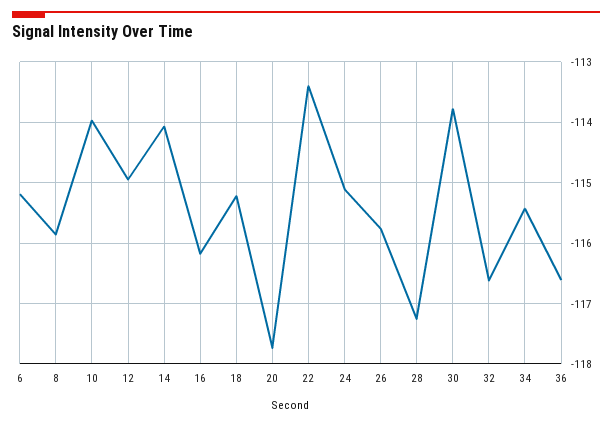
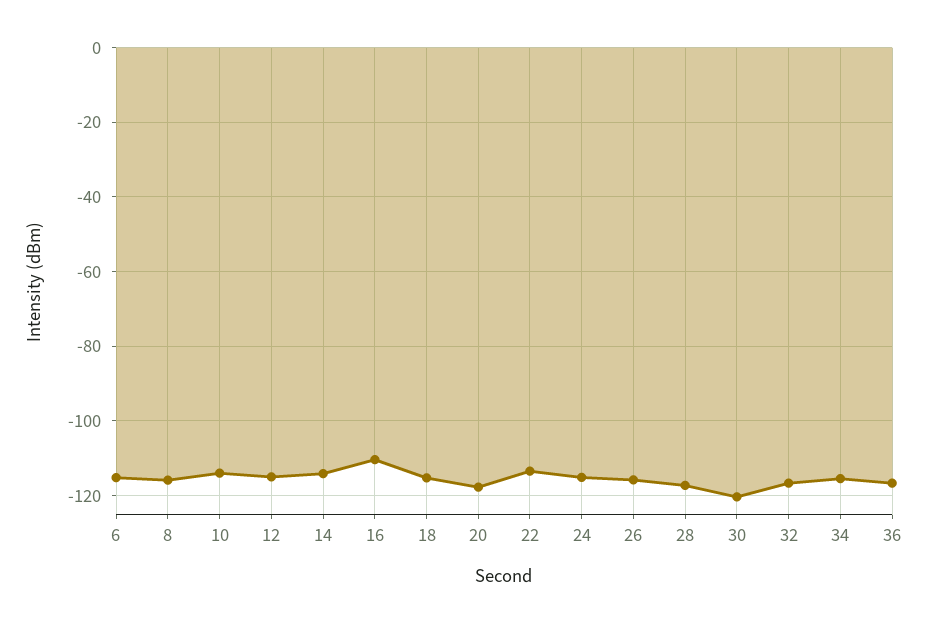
  {
    "6": -115.2,
    "8": -115.9,
    "10": -114,
    "12": -115,
    "14": -114.1,
-   "16": -116.2,
+   "16": -110,
    "18": -115.2,
    "20": -117.7,
    "22": -113.4,
    "24": -115.1,
    "26": -115.8,
    "28": -117.3,
-   "30": -113.8,
+   "30": -120,
    "32": -116.6,
    "34": -115.4,
    "36": -116.6
  }

